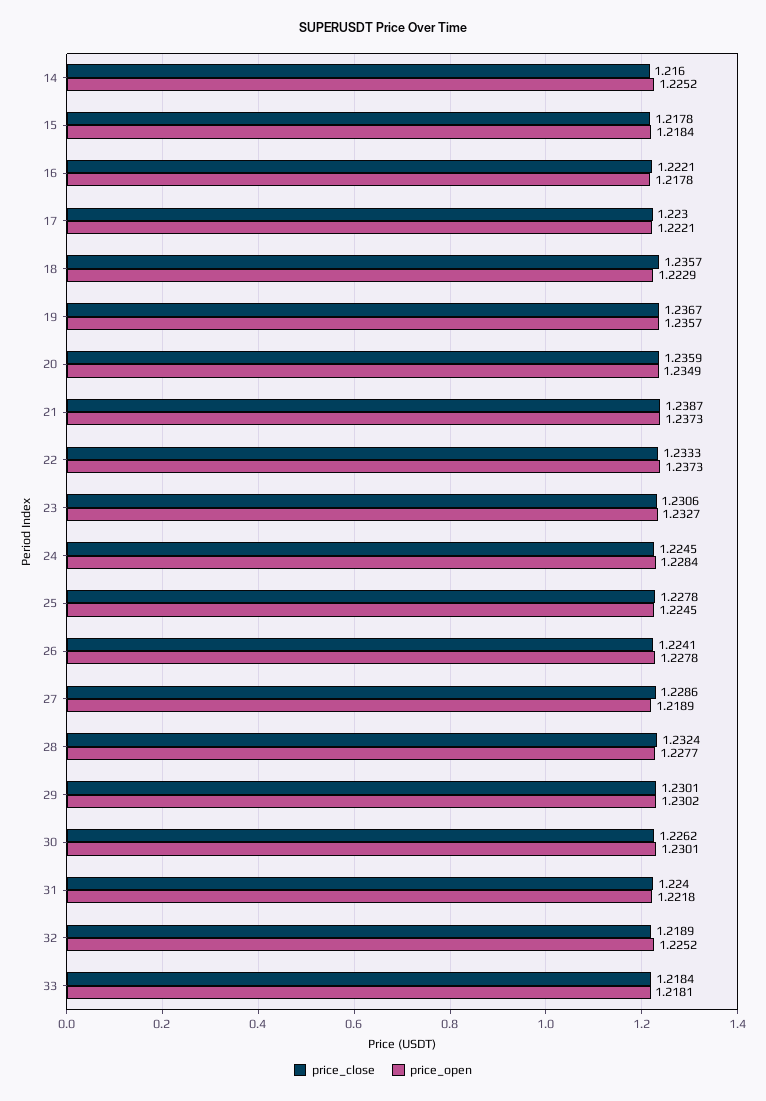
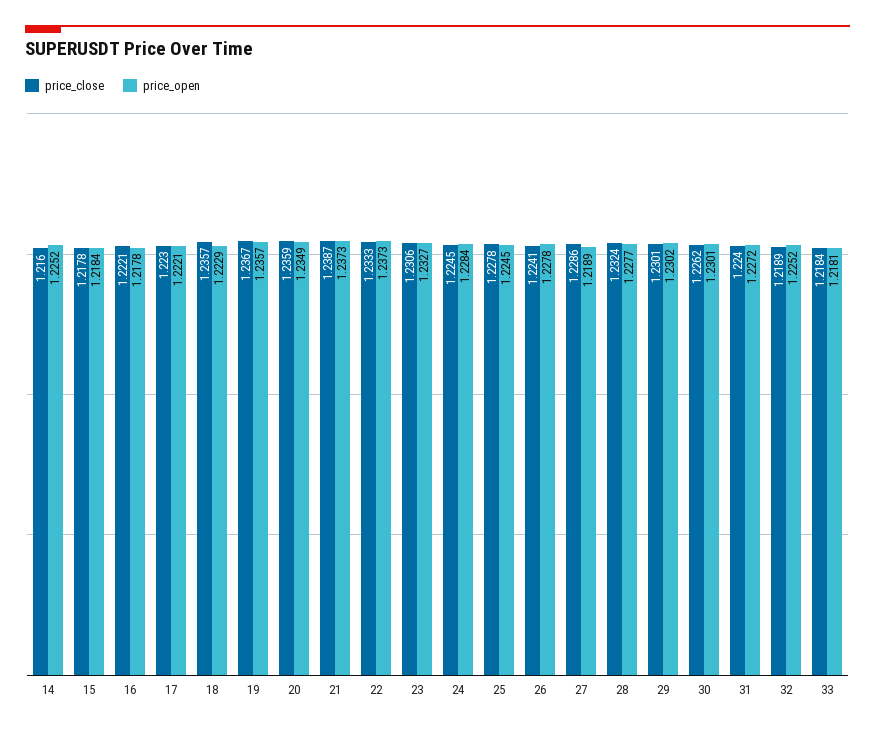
  {
    "price_close": {
      "14": 1.216,
      "15": 1.2178,
      "16": 1.2221,
      "17": 1.223,
      "18": 1.2357,
      "19": 1.2367,
      "20": 1.2359,
      "21": 1.2387,
      "22": 1.2333,
      "23": 1.2306,
      "24": 1.2245,
      "25": 1.2278,
      "26": 1.2241,
      "27": 1.2286,
      "28": 1.2324,
      "29": 1.2301,
      "30": 1.2262,
      "31": 1.224,
      "32": 1.2189,
      "33": 1.2184
    },
    "price_open": {
      "14": 1.2252,
      "15": 1.2184,
      "16": 1.2178,
      "17": 1.2221,
      "18": 1.2229,
      "19": 1.2357,
      "20": 1.2349,
      "21": 1.2373,
      "22": 1.2373,
      "23": 1.2327,
      "24": 1.2284,
      "25": 1.2245,
      "26": 1.2278,
      "27": 1.2189,
      "28": 1.2277,
      "29": 1.2302,
      "30": 1.2301,
-     "31": 1.2218,
+     "31": 1.2272,
      "32": 1.2252,
      "33": 1.2181
    }
  }

